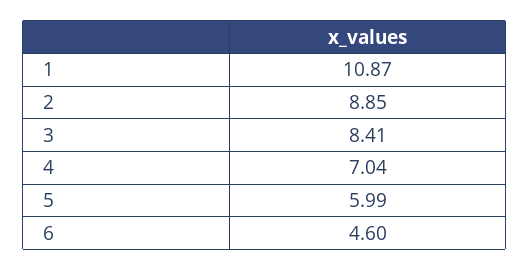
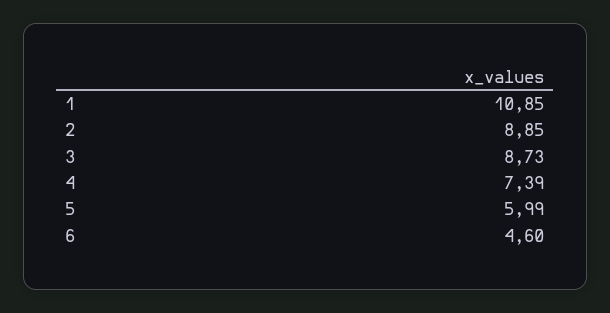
  {
-   "1": 10.87,
+   "1": 10.85,
    "2": 8.85,
-   "3": 8.41,
+   "3": 8.73,
-   "4": 7.04,
+   "4": 7.39,
    "5": 5.99,
    "6": 4.6
  }

